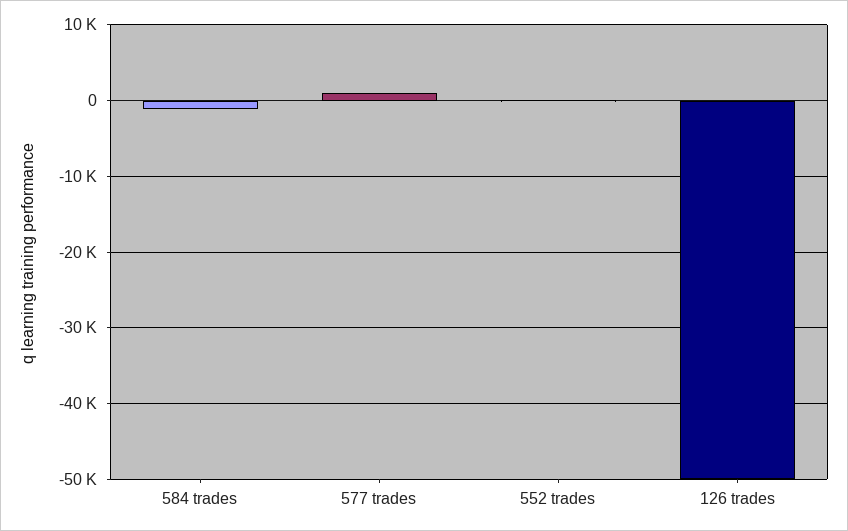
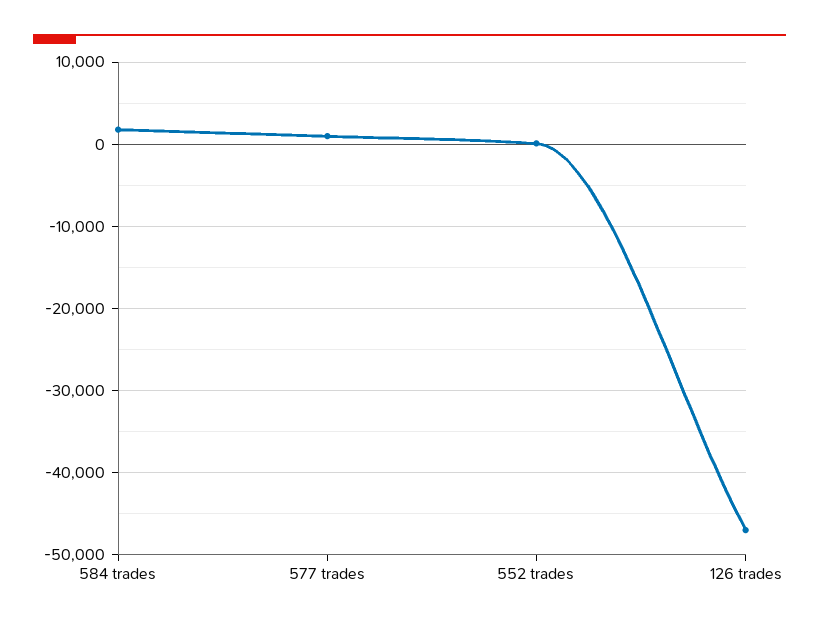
  {
-   "584 trades": -1000,
+   "584 trades": 2000,
    "577 trades": 1000,
    "552 trades": 0,
-   "126 trades": -50000
+   "126 trades": -47000
  }

